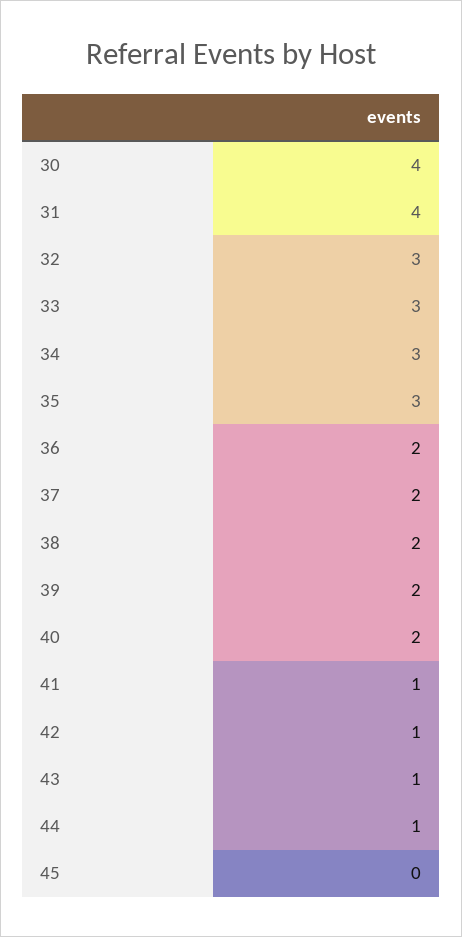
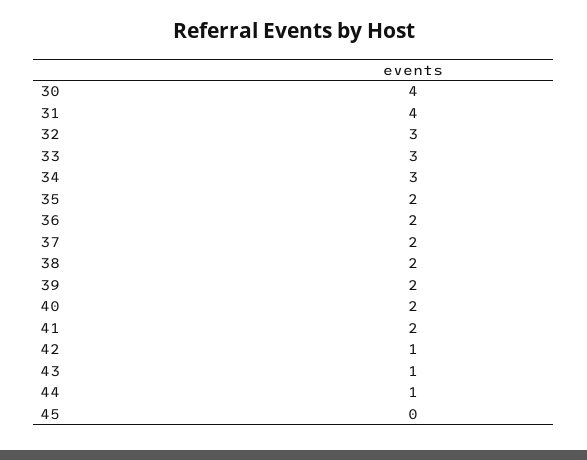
  {
    "30": 4,
    "31": 4,
    "32": 3,
    "33": 3,
    "34": 3,
-   "35": 3,
+   "35": 2,
    "36": 2,
    "37": 2,
    "38": 2,
    "39": 2,
    "40": 2,
-   "41": 1,
+   "41": 2,
    "42": 1,
    "43": 1,
    "44": 1,
    "45": 0
  }

